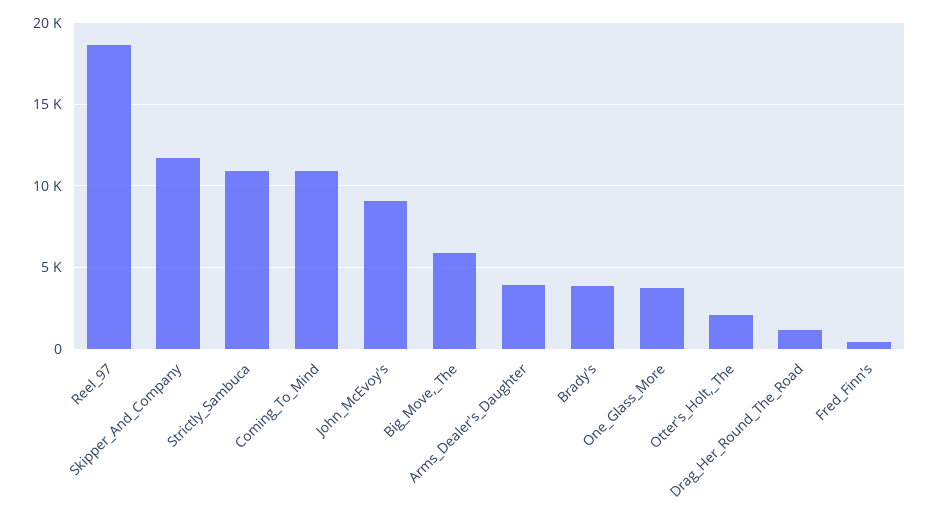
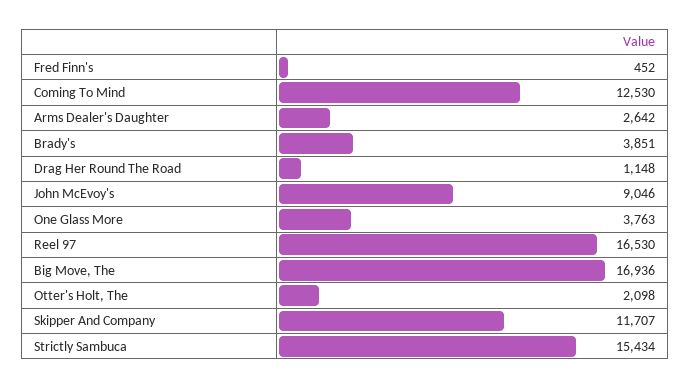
  {
-   "Reel_97": 18500,
+   "Reel_97": 16530,
    "Skipper_And_Company": 11707,
-   "Strictly_Sambuca": 11000,
+   "Strictly_Sambuca": 15434,
-   "Coming_To_Mind": 11000,
+   "Coming_To_Mind": 12530,
    "John_McEvoy's": 9046,
-   "Big_Move,_The": 6000,
+   "Big_Move,_The": 16936,
-   "Arms_Dealer's_Daughter": 4000,
+   "Arms_Dealer's_Daughter": 2642,
    "Brady's": 3851,
    "One_Glass_More": 3763,
    "Otter's_Holt,_The": 2098,
    "Drag_Her_Round_The_Road": 1148,
    "Fred_Finn's": 452
  }

